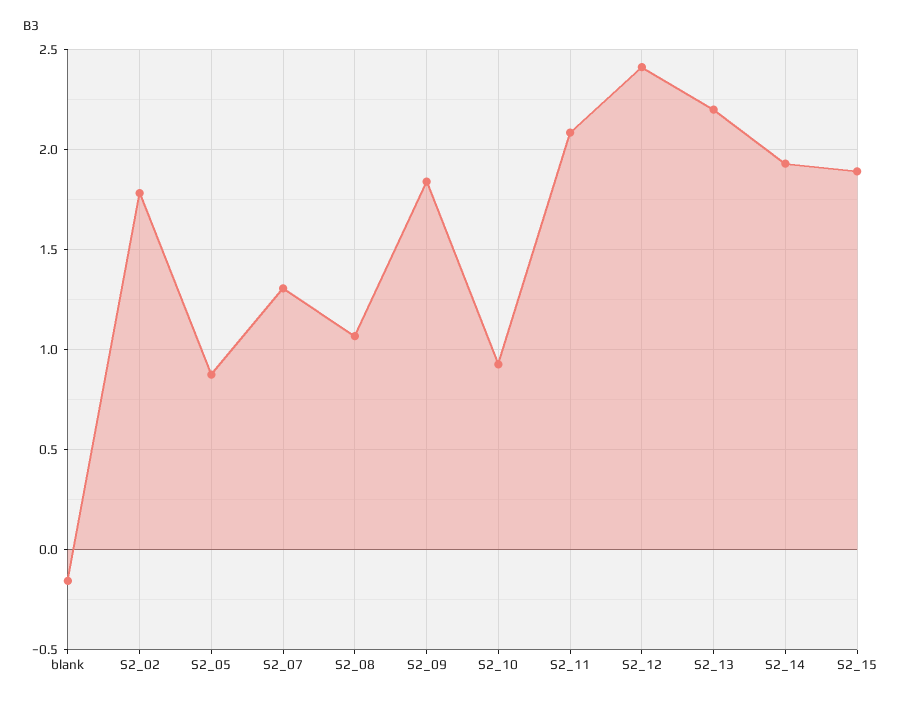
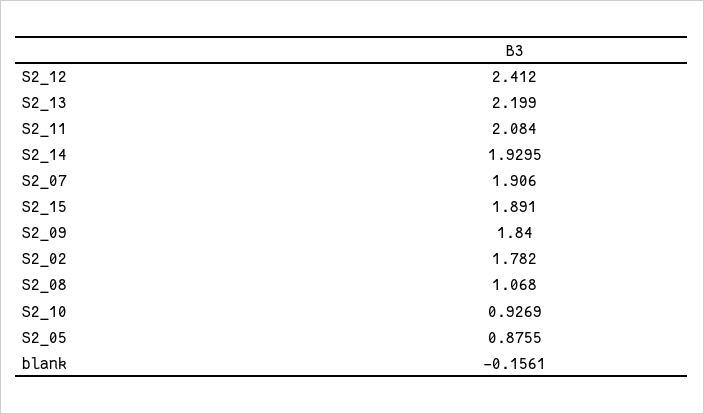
  {
    "blank": -0.1561,
    "S2_02": 1.782,
    "S2_05": 0.8755,
-   "S2_07": 1.3,
+   "S2_07": 1.906,
    "S2_08": 1.068,
    "S2_09": 1.84,
    "S2_10": 0.9269,
    "S2_11": 2.084,
    "S2_12": 2.412,
    "S2_13": 2.199,
    "S2_14": 1.9295,
    "S2_15": 1.891
  }

